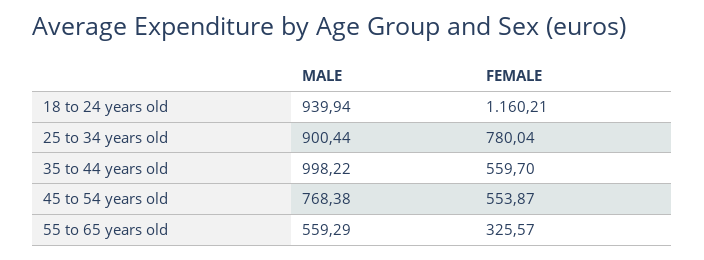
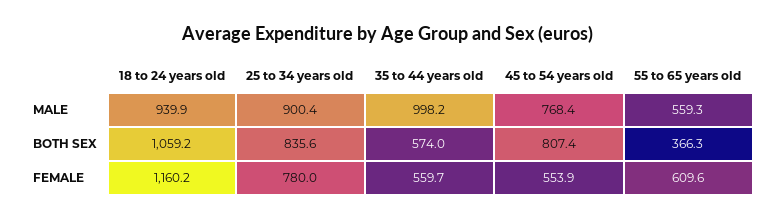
  {
    "MALE": {
      "18 to 24 years old": 939.94,
      "25 to 34 years old": 900.44,
      "35 to 44 years old": 998.22,
      "45 to 54 years old": 768.38,
      "55 to 65 years old": 559.29
    },
    "FEMALE": {
      "18 to 24 years old": 1160.21,
      "25 to 34 years old": 780.04,
      "35 to 44 years old": 559.7,
      "45 to 54 years old": 553.87,
-     "55 to 65 years old": 325.57
+     "55 to 65 years old": 609.6
-   }
+   },
+   "BOTH SEX": {
+     "18 to 24 years old": 1059.2,
+     "25 to 34 years old": 835.6,
+     "35 to 44 years old": 574,
+     "45 to 54 years old": 807.4,
+     "55 to 65 years old": 366.3
+   }
  }

